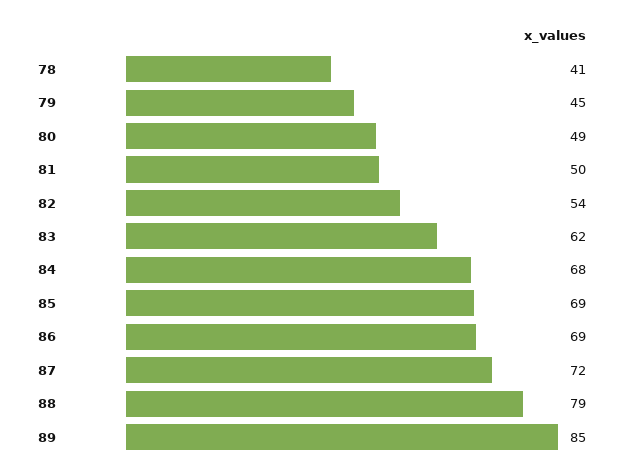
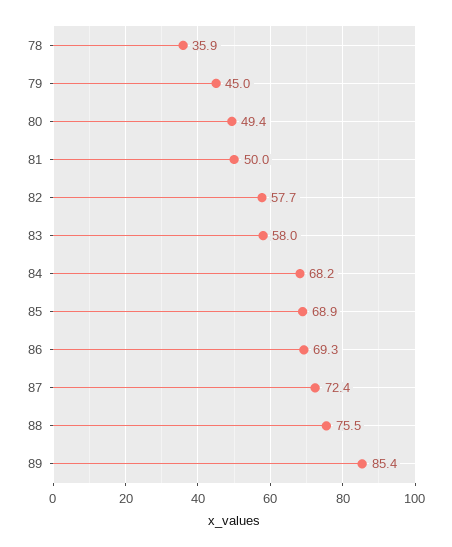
  {
-   "78": 41,
+   "78": 35.9,
    "79": 45,
    "80": 49.4,
    "81": 50,
-   "82": 54,
+   "82": 57.7,
-   "83": 62,
+   "83": 58,
    "84": 68.2,
    "85": 68.9,
    "86": 69.3,
    "87": 72.4,
-   "88": 79,
+   "88": 75.5,
    "89": 85.4
  }

